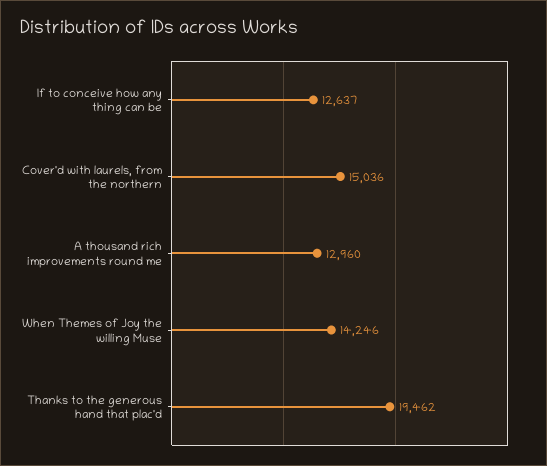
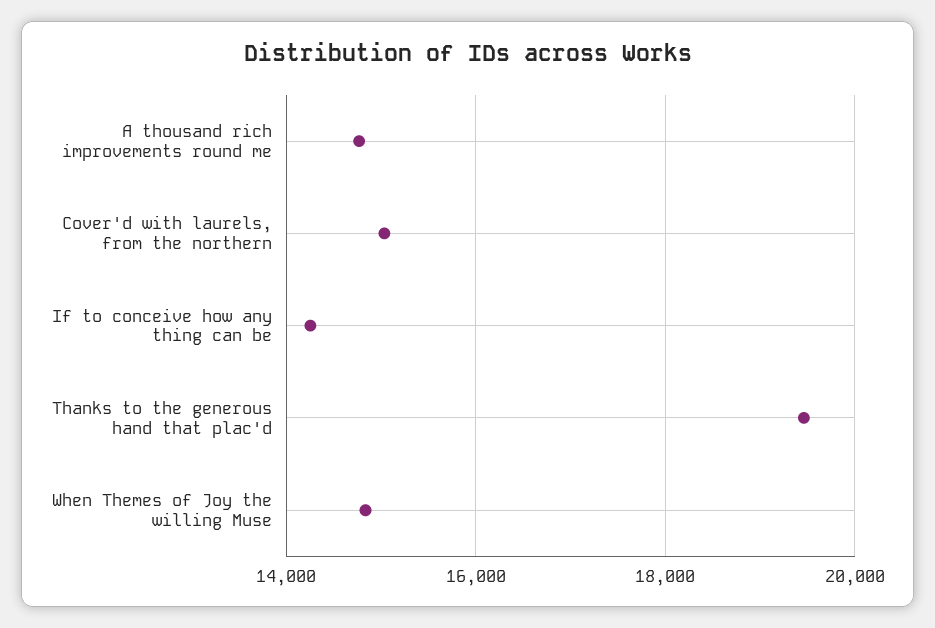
  {
-   "If to conceive how any thing can be": 12637,
+   "If to conceive how any thing can be": 14200,
    "Cover'd with laurels, from the northern": 15036,
-   "A thousand rich improvements round me": 12960,
+   "A thousand rich improvements round me": 14800,
-   "When Themes of Joy the willing Muse": 14246,
+   "When Themes of Joy the willing Muse": 14800,
    "Thanks to the generous hand that plac'd": 19462
  }

